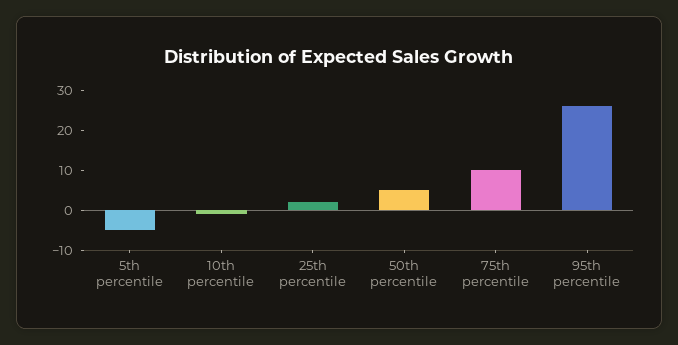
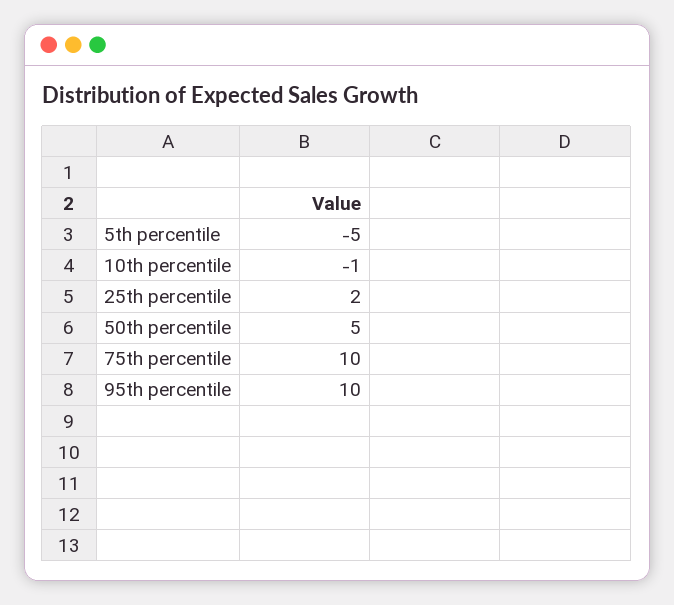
  {
    "5th percentile": -5,
    "10th percentile": -1,
    "25th percentile": 2,
    "50th percentile": 5,
    "75th percentile": 10,
-   "95th percentile": 25
+   "95th percentile": 10
  }

